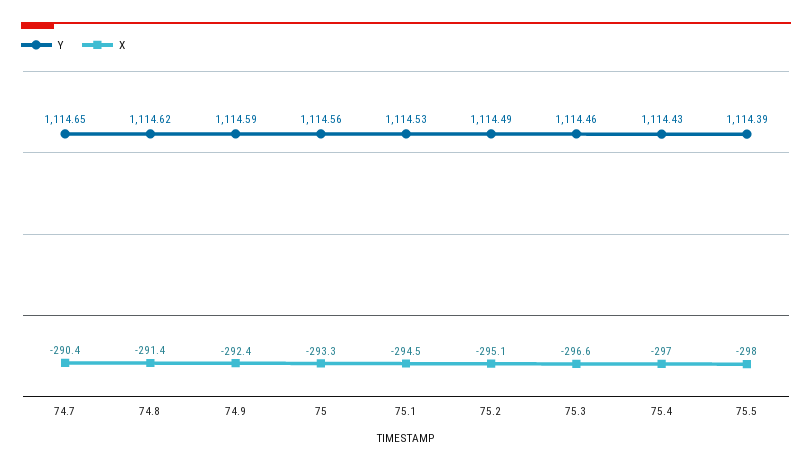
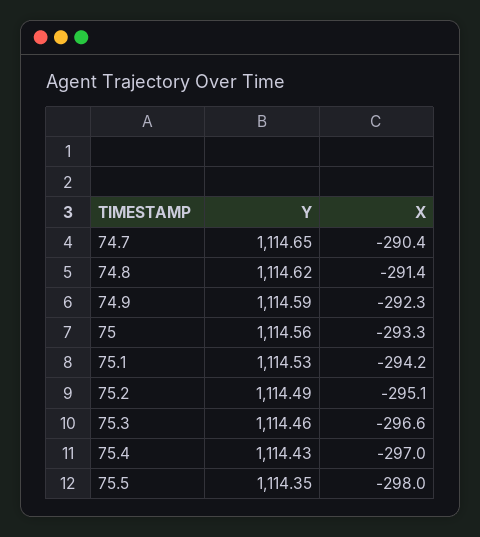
  {
    "Y": {
      "74.7": 1114.65,
      "74.8": 1114.62,
      "74.9": 1114.59,
      "75": 1114.56,
      "75.1": 1114.53,
      "75.2": 1114.49,
      "75.3": 1114.46,
      "75.4": 1114.43,
-     "75.5": 1114.39
+     "75.5": 1114.35
    },
    "X": {
      "74.7": -290.4,
      "74.8": -291.4,
-     "74.9": -292.4,
+     "74.9": -292.3,
      "75": -293.3,
-     "75.1": -294.5,
+     "75.1": -294.2,
      "75.2": -295.1,
      "75.3": -296.6,
      "75.4": -297,
      "75.5": -298
    }
  }

